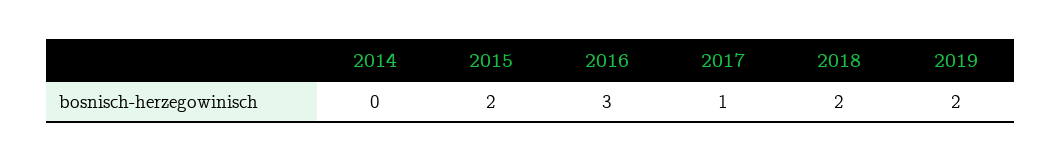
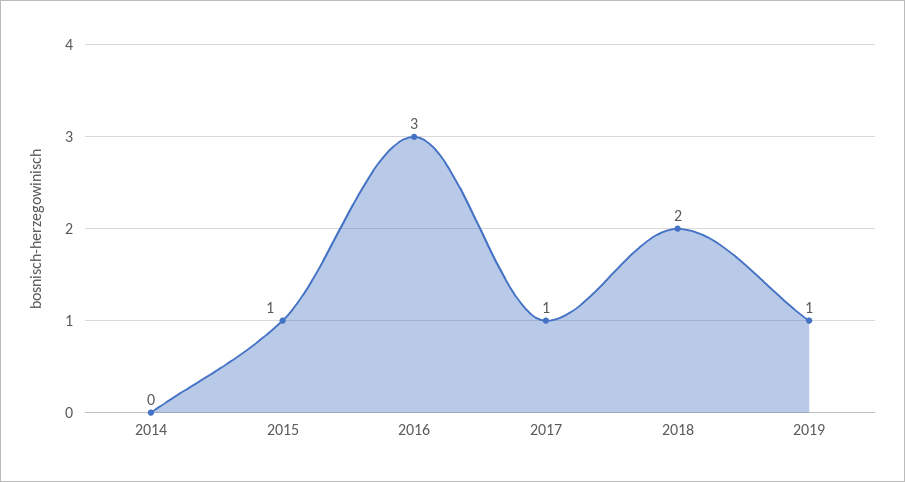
  {
    "2014": 0,
-   "2015": 2,
+   "2015": 1,
    "2016": 3,
    "2017": 1,
    "2018": 2,
-   "2019": 2
+   "2019": 1
  }

